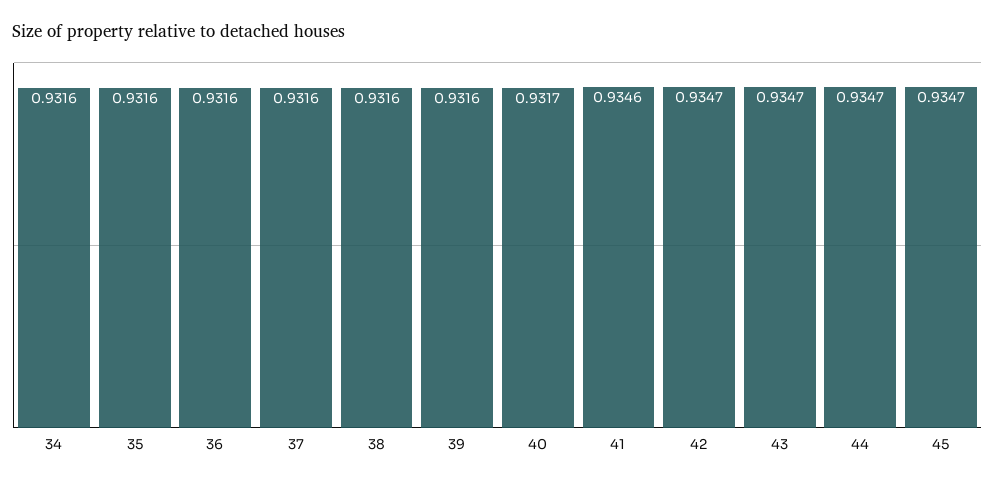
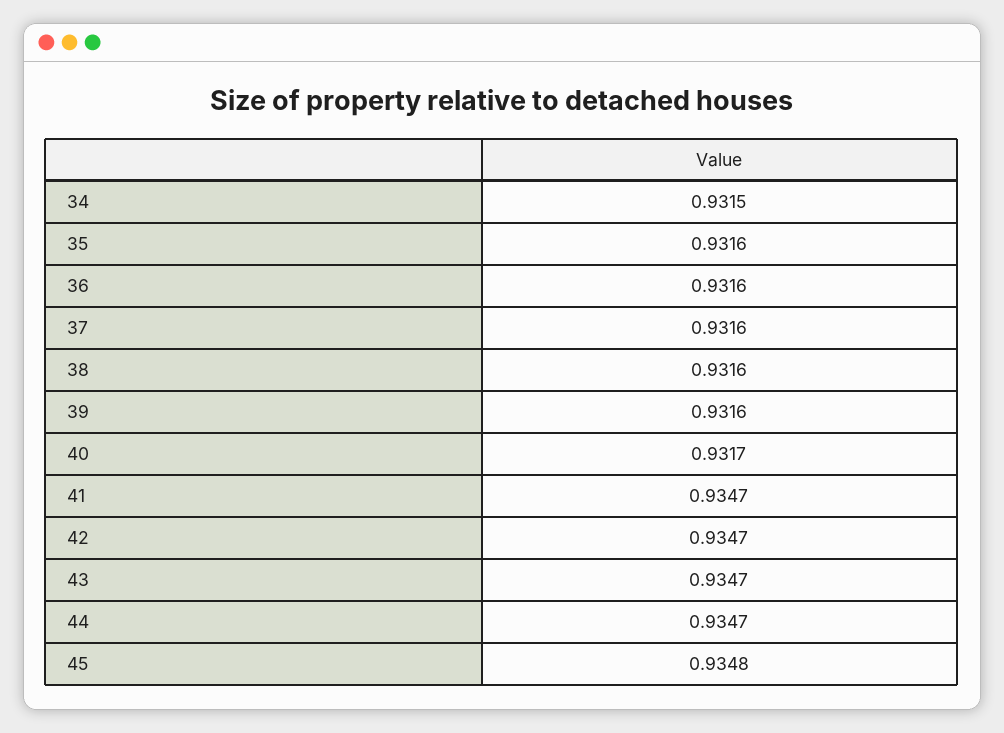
  {
-   "34": 0.9316,
+   "34": 0.9315,
    "35": 0.9316,
    "36": 0.9316,
    "37": 0.9316,
    "38": 0.9316,
    "39": 0.9316,
    "40": 0.9317,
-   "41": 0.9346,
+   "41": 0.9347,
    "42": 0.9347,
    "43": 0.9347,
    "44": 0.9347,
-   "45": 0.9347
+   "45": 0.9348
  }

